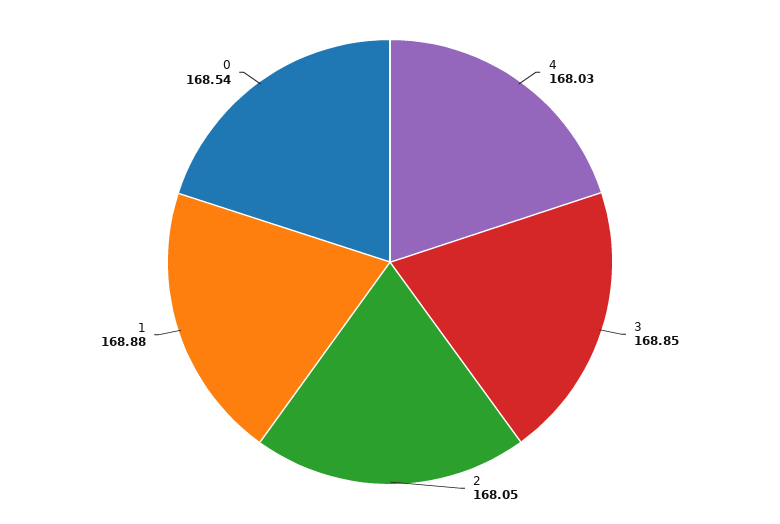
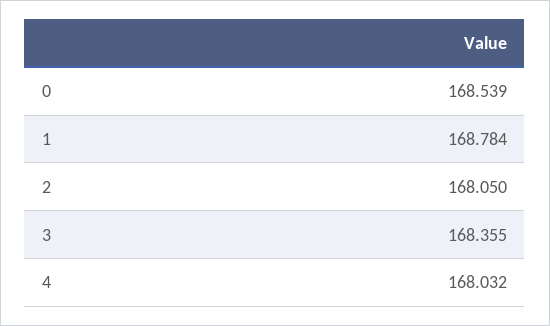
  {
    "4": 168.032,
-   "3": 168.85,
+   "3": 168.355,
    "2": 168.05,
-   "1": 168.88,
+   "1": 168.784,
    "0": 168.539
  }

